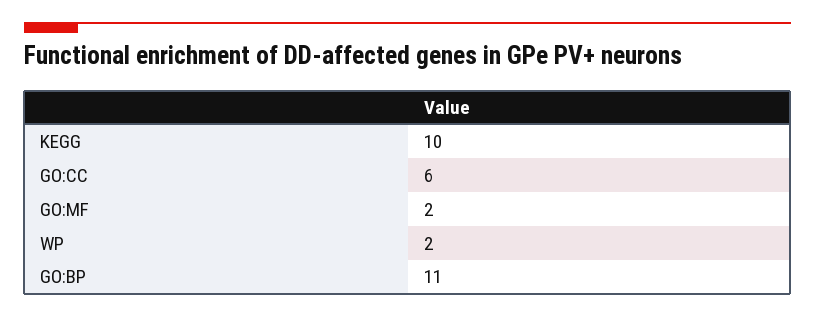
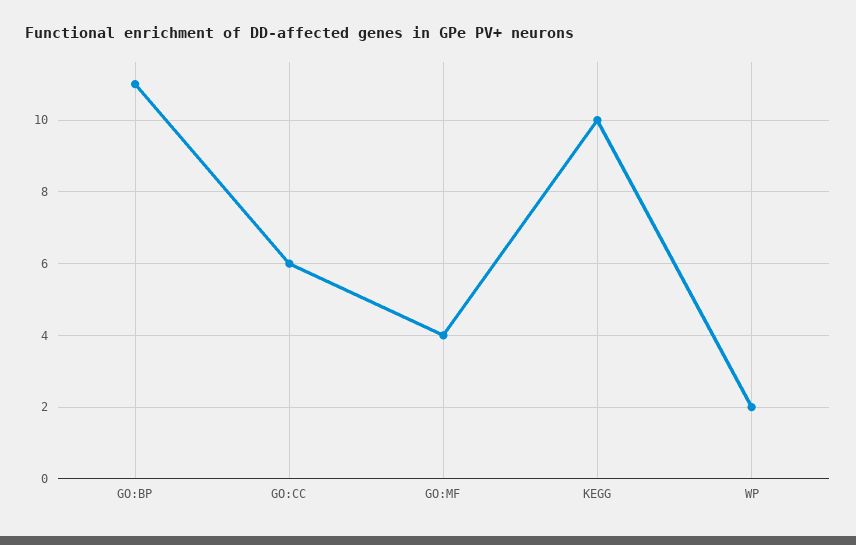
  {
    "KEGG": 10,
    "GO:CC": 6,
-   "GO:MF": 2,
+   "GO:MF": 4,
    "WP": 2,
    "GO:BP": 11
  }

